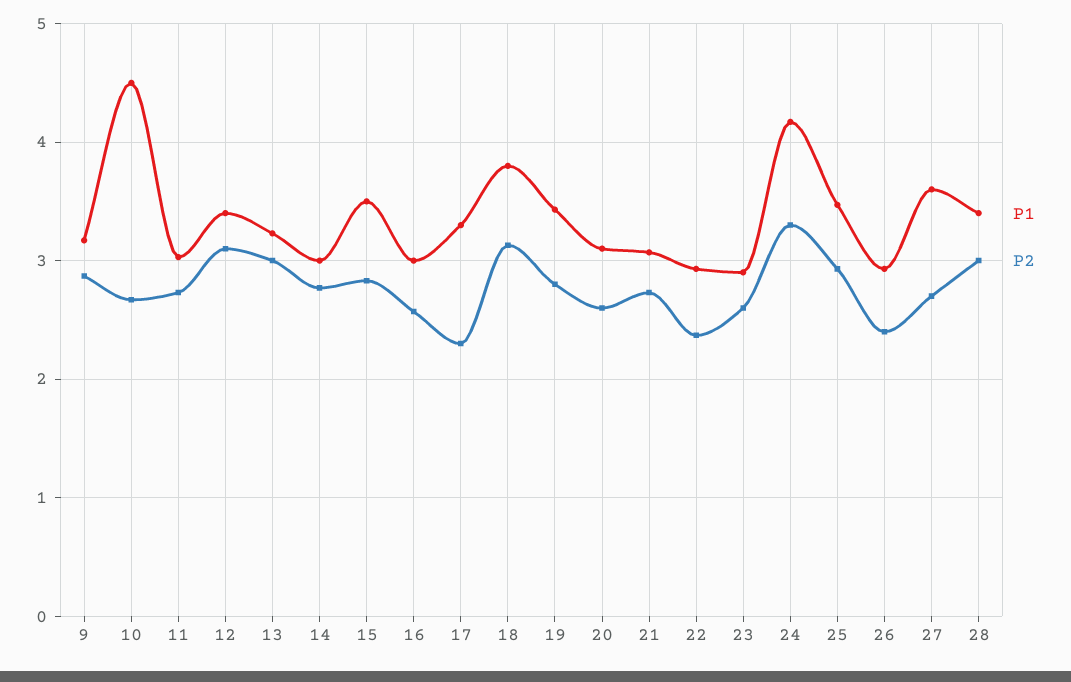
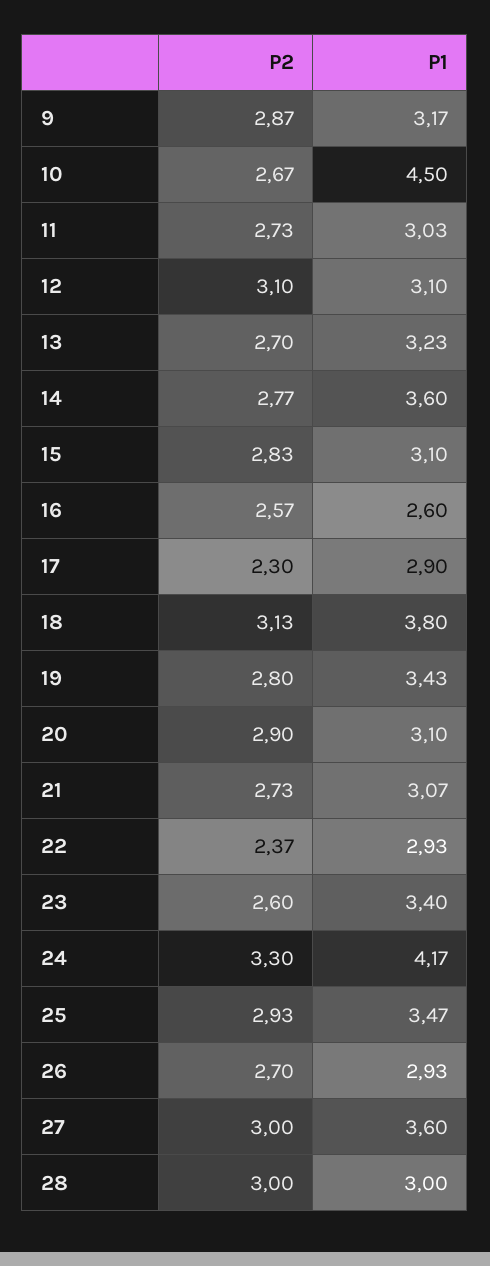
  {
    "P1": {
      "9": 3.17,
      "10": 4.5,
      "11": 3.03,
-     "12": 3.4,
+     "12": 3.1,
      "13": 3.23,
-     "14": 3,
+     "14": 3.6,
-     "15": 3.5,
+     "15": 3.1,
-     "16": 3,
+     "16": 2.6,
-     "17": 3.3,
+     "17": 2.9,
      "18": 3.8,
      "19": 3.43,
      "20": 3.1,
      "21": 3.07,
      "22": 2.93,
-     "23": 2.9,
+     "23": 3.4,
      "24": 4.17,
      "25": 3.47,
      "26": 2.93,
      "27": 3.6,
-     "28": 3.4
+     "28": 3
    },
    "P2": {
      "9": 2.87,
      "10": 2.67,
      "11": 2.73,
      "12": 3.1,
-     "13": 3,
+     "13": 2.7,
      "14": 2.77,
      "15": 2.83,
      "16": 2.57,
      "17": 2.3,
      "18": 3.13,
      "19": 2.8,
-     "20": 2.6,
+     "20": 2.9,
      "21": 2.73,
      "22": 2.37,
      "23": 2.6,
      "24": 3.3,
      "25": 2.93,
-     "26": 2.4,
+     "26": 2.7,
-     "27": 2.7,
+     "27": 3,
      "28": 3
    }
  }

